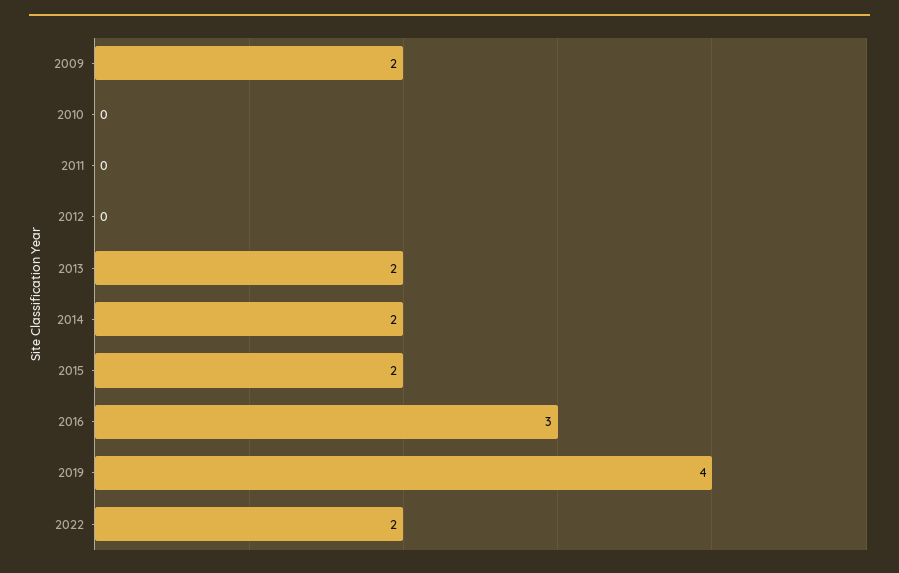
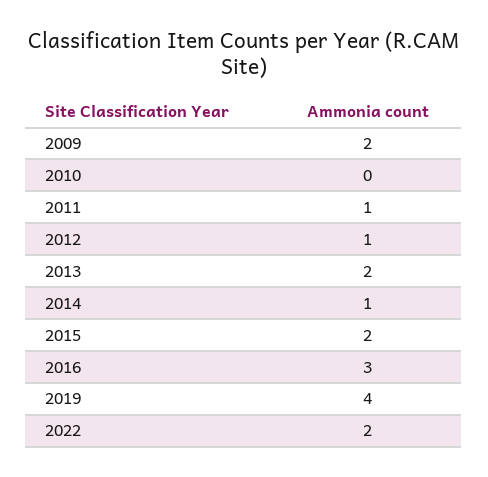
  {
    "2009": 2,
    "2010": 0,
-   "2011": 0,
+   "2011": 1,
-   "2012": 0,
+   "2012": 1,
    "2013": 2,
-   "2014": 2,
+   "2014": 1,
    "2015": 2,
    "2016": 3,
    "2019": 4,
    "2022": 2
  }

